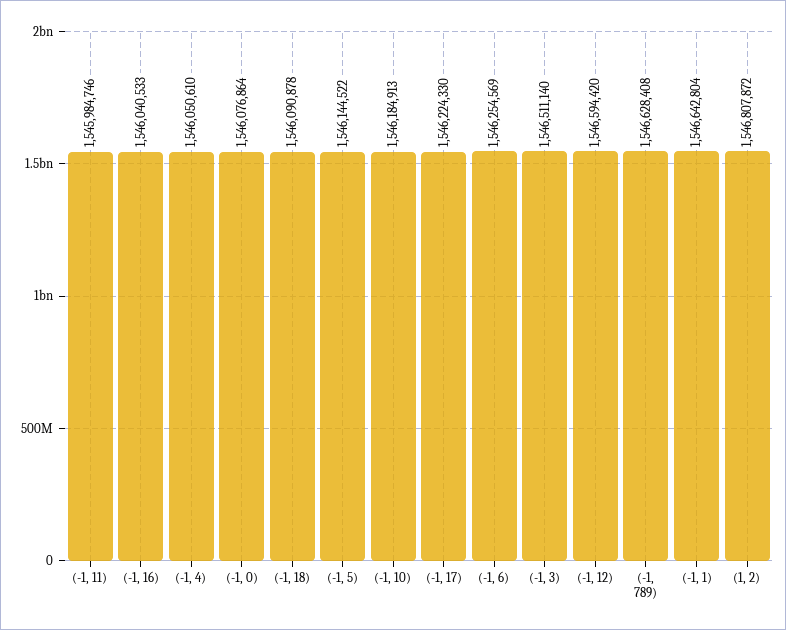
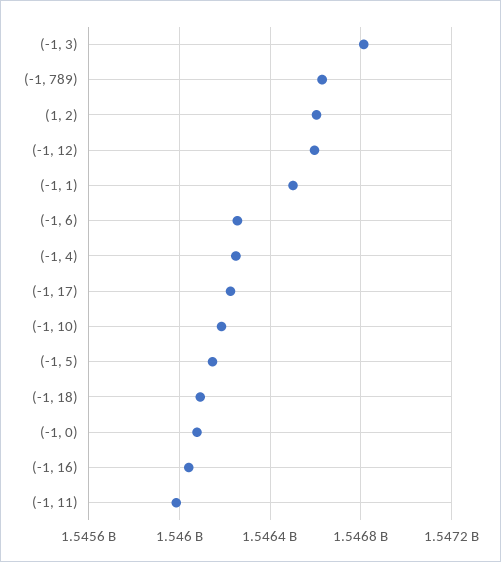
  {
    "(-1, 11)": 1545984746,
    "(-1, 16)": 1546040533,
-   "(-1, 4)": 1546050610,
+   "(-1, 4)": 1546250000,
    "(-1, 0)": 1546076864,
    "(-1, 18)": 1546090878,
    "(-1, 5)": 1546144522,
    "(-1, 10)": 1546184913,
    "(-1, 17)": 1546224330,
    "(-1, 6)": 1546254569,
-   "(-1, 3)": 1546511140,
+   "(-1, 3)": 1546800000,
    "(-1, 12)": 1546594420,
    "(-1, 789)": 1546628408,
-   "(-1, 1)": 1546642804,
+   "(-1, 1)": 1546500000,
-   "(1, 2)": 1546807872
+   "(1, 2)": 1546600000
  }

